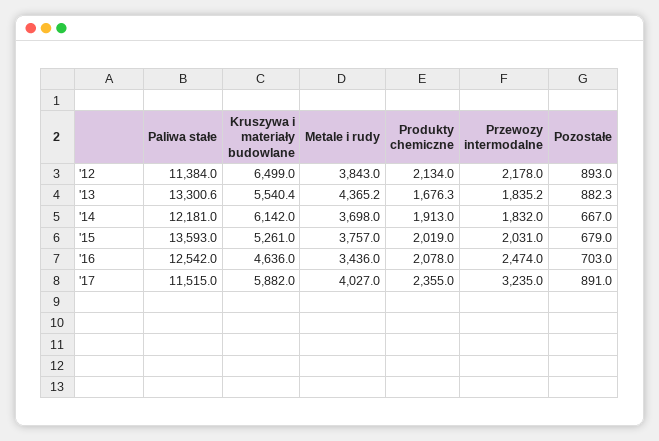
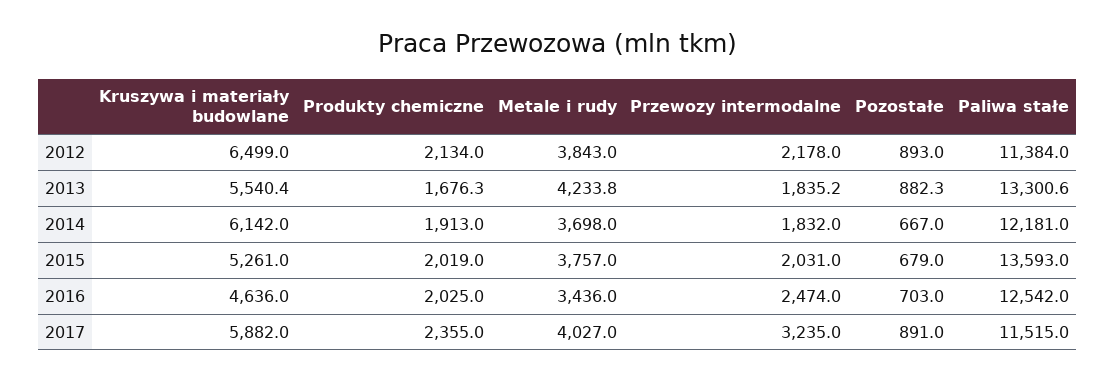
  {
    "Paliwa stałe": {
      "'12": 11384,
      "'13": 13300.6,
      "'14": 12181,
      "'15": 13593,
      "'16": 12542,
      "'17": 11515
    },
    "Kruszywa i materiały budowlane": {
      "'12": 6499,
      "'13": 5540.4,
      "'14": 6142,
      "'15": 5261,
      "'16": 4636,
      "'17": 5882
    },
    "Metale i rudy": {
      "'12": 3843,
-     "'13": 4365.2,
+     "'13": 4233.8,
      "'14": 3698,
      "'15": 3757,
      "'16": 3436,
      "'17": 4027
    },
    "Produkty chemiczne": {
      "'12": 2134,
      "'13": 1676.3,
      "'14": 1913,
      "'15": 2019,
-     "'16": 2078,
+     "'16": 2025,
      "'17": 2355
    },
    "Przewozy intermodalne": {
      "'12": 2178,
      "'13": 1835.2,
      "'14": 1832,
      "'15": 2031,
      "'16": 2474,
      "'17": 3235
    },
    "Pozostałe": {
      "'12": 893,
      "'13": 882.3,
      "'14": 667,
      "'15": 679,
      "'16": 703,
      "'17": 891
    }
  }

